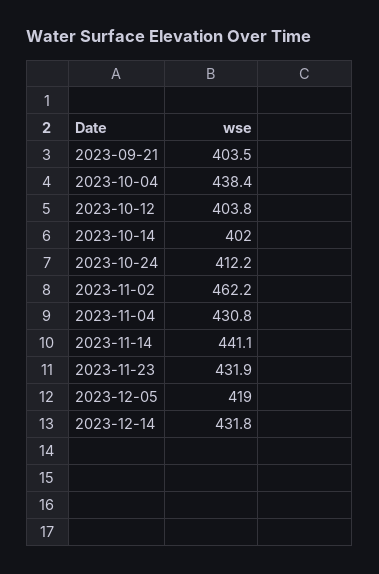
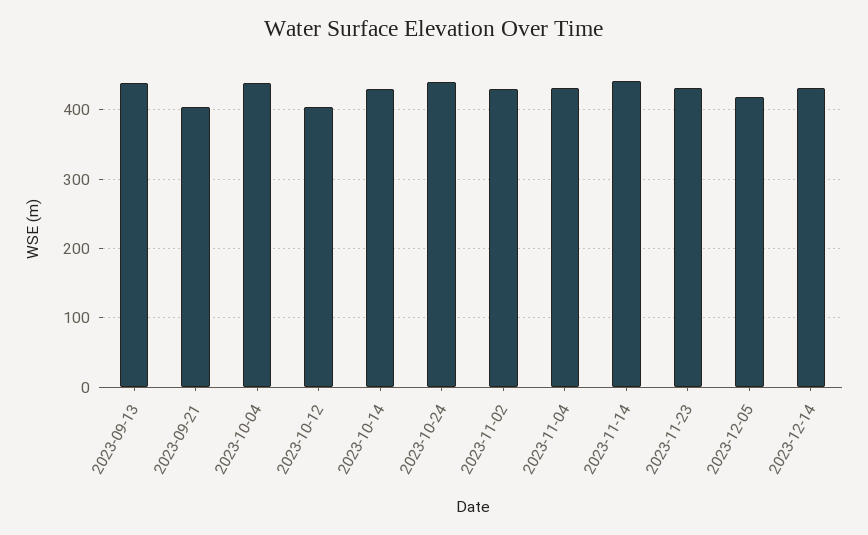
  {
    "2023-09-21": 403.5,
    "2023-10-04": 438.4,
    "2023-10-12": 403.8,
-   "2023-10-14": 402,
+   "2023-10-14": 430,
-   "2023-10-24": 412.2,
+   "2023-10-24": 440,
-   "2023-11-02": 462.2,
+   "2023-11-02": 430,
    "2023-11-04": 430.8,
    "2023-11-14": 441.1,
    "2023-11-23": 431.9,
    "2023-12-05": 419,
-   "2023-12-14": 431.8
+   "2023-12-14": 431.8,
+   "2023-09-13": 440
  }

